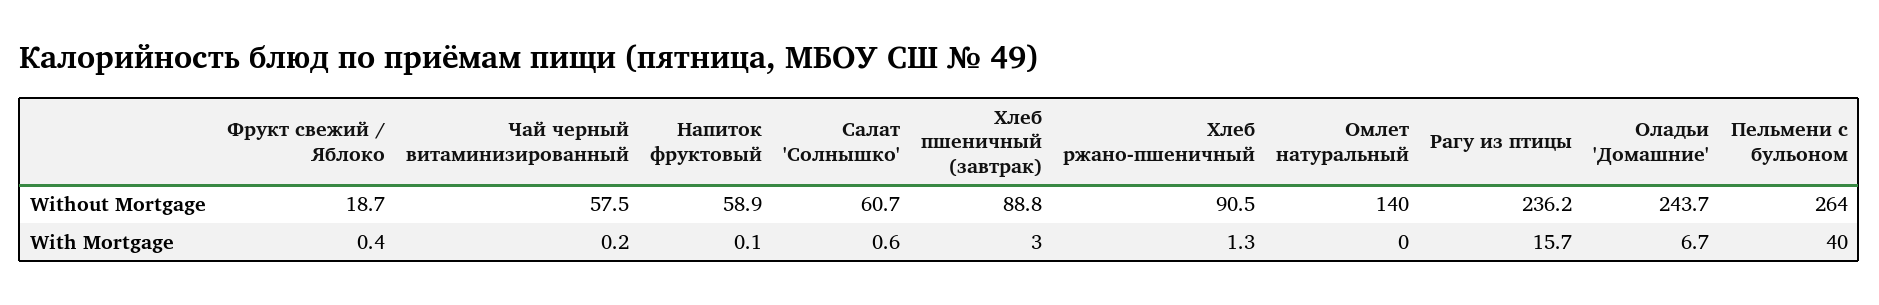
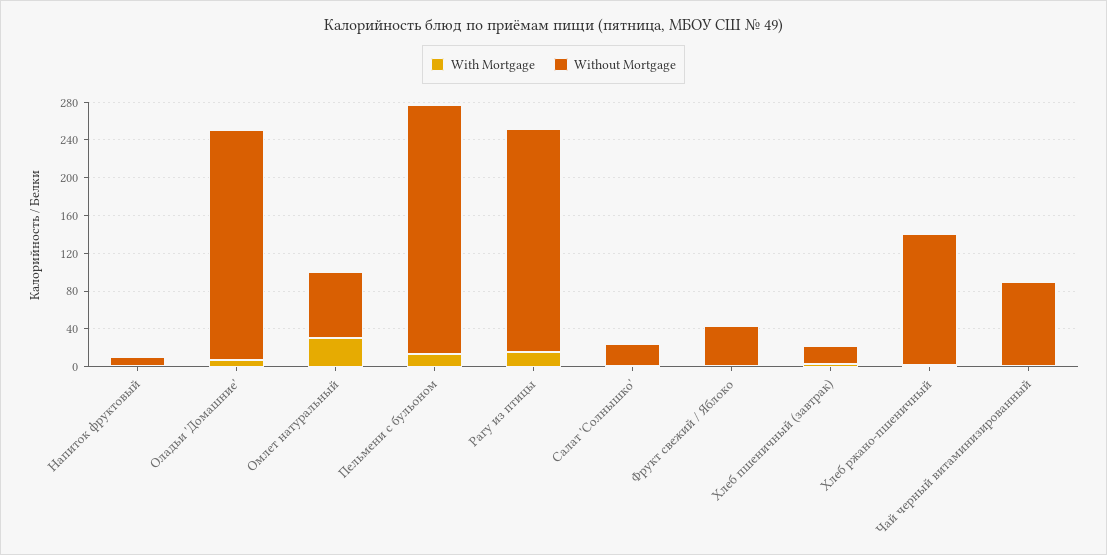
  {
    "Without Mortgage": {
-     "Фрукт свежий / Яблоко": 18.7,
+     "Фрукт свежий / Яблоко": 40,
-     "Чай черный витаминизированный": 57.5,
+     "Чай черный витаминизированный": 90,
-     "Напиток фруктовый": 58.9,
+     "Напиток фруктовый": 10,
-     "Салат 'Солнышко'": 60.7,
+     "Салат 'Солнышко'": 20,
-     "Хлеб пшеничный (завтрак)": 88.8,
+     "Хлеб пшеничный (завтрак)": 20,
-     "Хлеб ржано-пшеничный": 90.5,
+     "Хлеб ржано-пшеничный": 140,
-     "Омлет натуральный": 140,
+     "Омлет натуральный": 70,
      "Рагу из птицы": 236.2,
      "Оладьи 'Домашние'": 243.7,
      "Пельмени с бульоном": 264
    },
    "With Mortgage": {
      "Фрукт свежий / Яблоко": 0.4,
      "Чай черный витаминизированный": 0.2,
      "Напиток фруктовый": 0.1,
      "Салат 'Солнышко'": 0.6,
      "Хлеб пшеничный (завтрак)": 3,
      "Хлеб ржано-пшеничный": 1.3,
-     "Омлет натуральный": 0,
+     "Омлет натуральный": 30,
      "Рагу из птицы": 15.7,
      "Оладьи 'Домашние'": 6.7,
-     "Пельмени с бульоном": 40
+     "Пельмени с бульоном": 10
    }
  }

